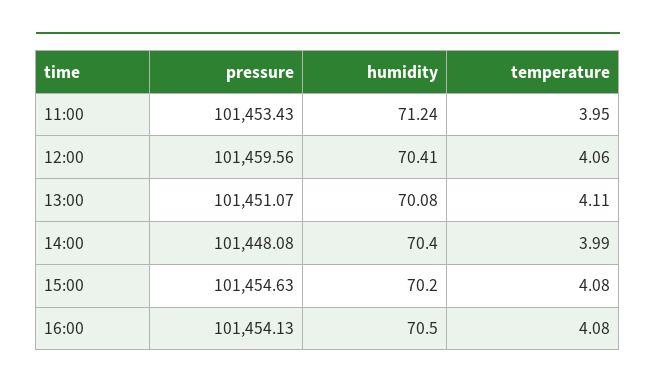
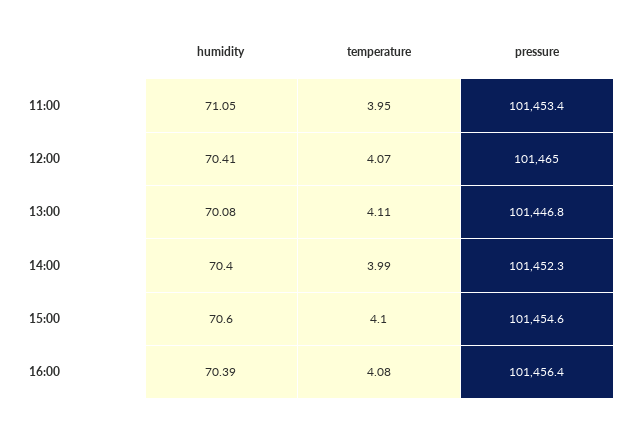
  {
    "pressure": {
      "11:00": 101453.43,
-     "12:00": 101459.56,
+     "12:00": 101465,
-     "13:00": 101451.07,
+     "13:00": 101446.8,
-     "14:00": 101448.08,
+     "14:00": 101452.3,
      "15:00": 101454.63,
-     "16:00": 101454.13
+     "16:00": 101456.4
    },
    "humidity": {
-     "11:00": 71.24,
+     "11:00": 71.05,
      "12:00": 70.41,
      "13:00": 70.08,
      "14:00": 70.4,
-     "15:00": 70.2,
+     "15:00": 70.6,
-     "16:00": 70.5
+     "16:00": 70.39
    },
    "temperature": {
      "11:00": 3.95,
-     "12:00": 4.06,
+     "12:00": 4.07,
      "13:00": 4.11,
      "14:00": 3.99,
-     "15:00": 4.08,
+     "15:00": 4.1,
      "16:00": 4.08
    }
  }

